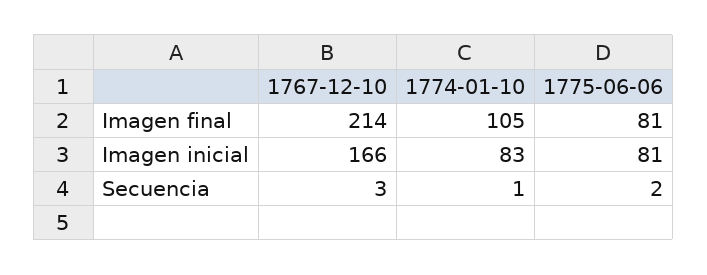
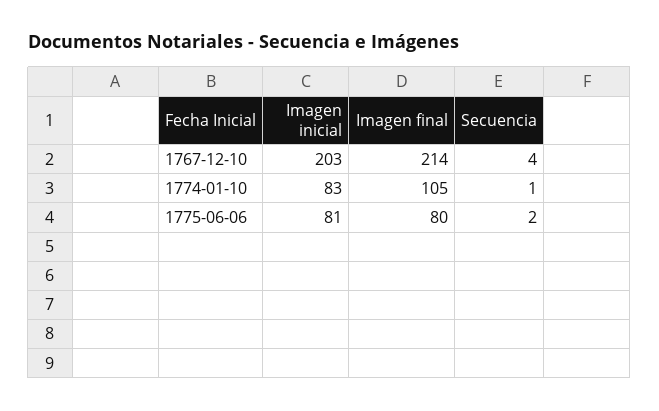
  {
    "1767-12-10": {
      "Imagen final": 214,
-     "Imagen inicial": 166,
+     "Imagen inicial": 203,
-     "Secuencia": 3
+     "Secuencia": 4
    },
    "1774-01-10": {
      "Imagen final": 105,
      "Imagen inicial": 83,
      "Secuencia": 1
    },
    "1775-06-06": {
-     "Imagen final": 81,
+     "Imagen final": 80,
      "Imagen inicial": 81,
      "Secuencia": 2
    }
  }

